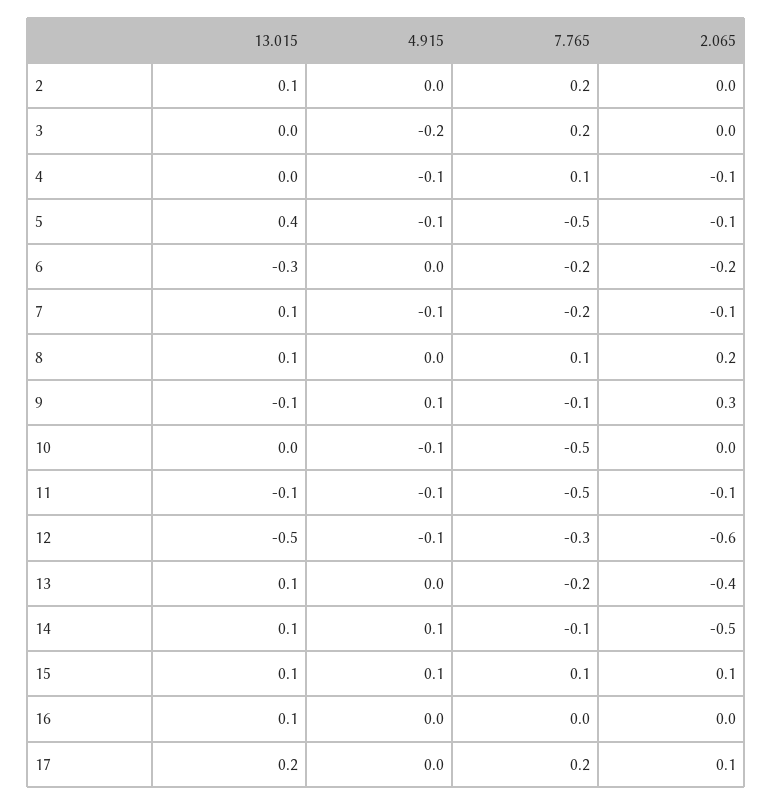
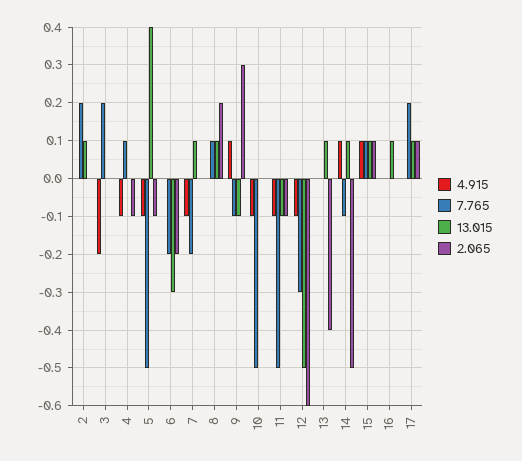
  {
    "13.015": {
      "2": 0.1,
      "3": 0,
      "4": 0,
      "5": 0.4,
      "6": -0.3,
      "7": 0.1,
      "8": 0.1,
      "9": -0.1,
      "10": 0,
      "11": -0.1,
      "12": -0.5,
      "13": 0.1,
      "14": 0.1,
      "15": 0.1,
      "16": 0.1,
-     "17": 0.2
+     "17": 0.1
    },
    "4.915": {
      "2": 0,
      "3": -0.2,
      "4": -0.1,
      "5": -0.1,
      "6": 0,
      "7": -0.1,
      "8": 0,
      "9": 0.1,
      "10": -0.1,
      "11": -0.1,
      "12": -0.1,
      "13": 0,
      "14": 0.1,
      "15": 0.1,
      "16": 0,
      "17": 0
    },
    "7.765": {
      "2": 0.2,
      "3": 0.2,
      "4": 0.1,
      "5": -0.5,
      "6": -0.2,
      "7": -0.2,
      "8": 0.1,
      "9": -0.1,
      "10": -0.5,
      "11": -0.5,
      "12": -0.3,
-     "13": -0.2,
+     "13": 0,
      "14": -0.1,
      "15": 0.1,
      "16": 0,
      "17": 0.2
    },
    "2.065": {
      "2": 0,
      "3": 0,
      "4": -0.1,
      "5": -0.1,
      "6": -0.2,
-     "7": -0.1,
+     "7": 0,
      "8": 0.2,
      "9": 0.3,
      "10": 0,
      "11": -0.1,
      "12": -0.6,
      "13": -0.4,
      "14": -0.5,
      "15": 0.1,
      "16": 0,
      "17": 0.1
    }
  }

